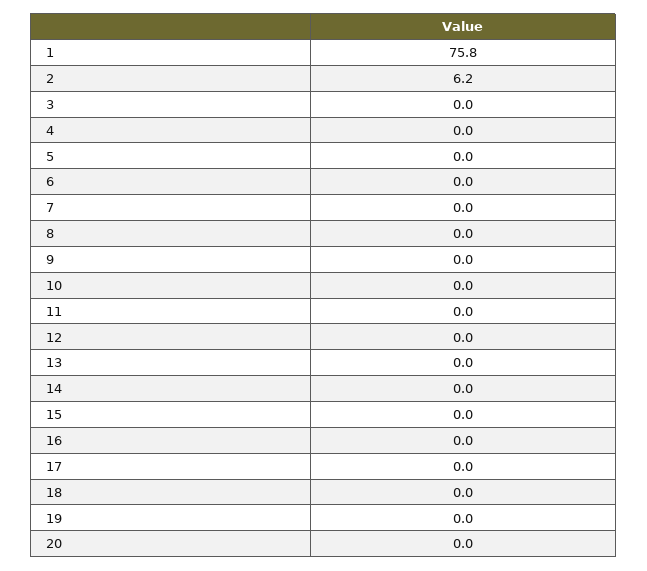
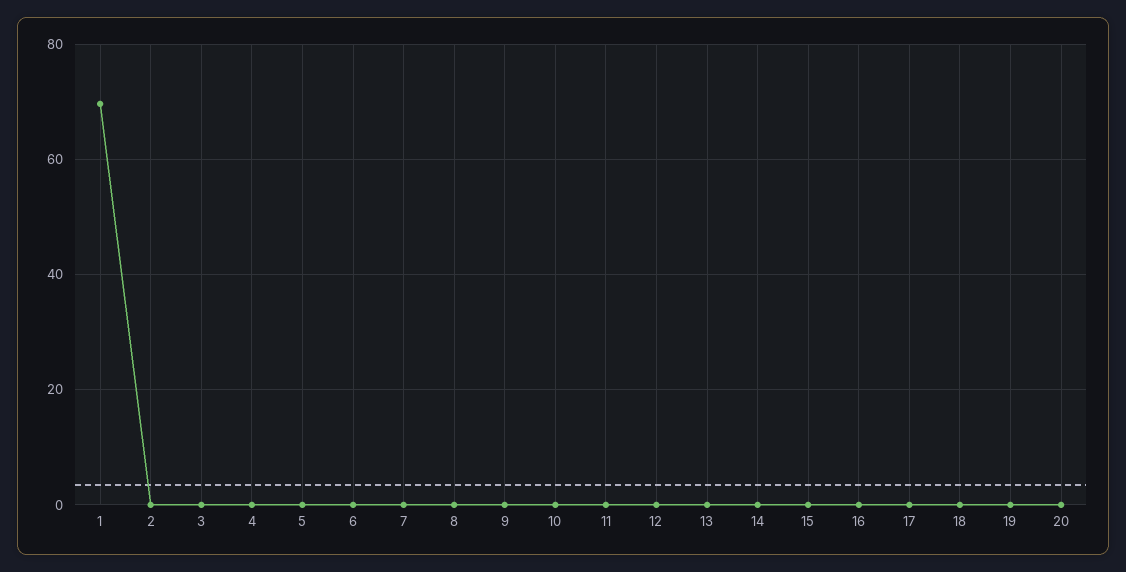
  {
-   "1": 75.8,
+   "1": 70,
-   "2": 6.2,
+   "2": 0,
    "3": 0,
    "4": 0,
    "5": 0,
    "6": 0,
    "7": 0,
    "8": 0,
    "9": 0,
    "10": 0,
    "11": 0,
    "12": 0,
    "13": 0,
    "14": 0,
    "15": 0,
    "16": 0,
    "17": 0,
    "18": 0,
    "19": 0,
    "20": 0
  }

